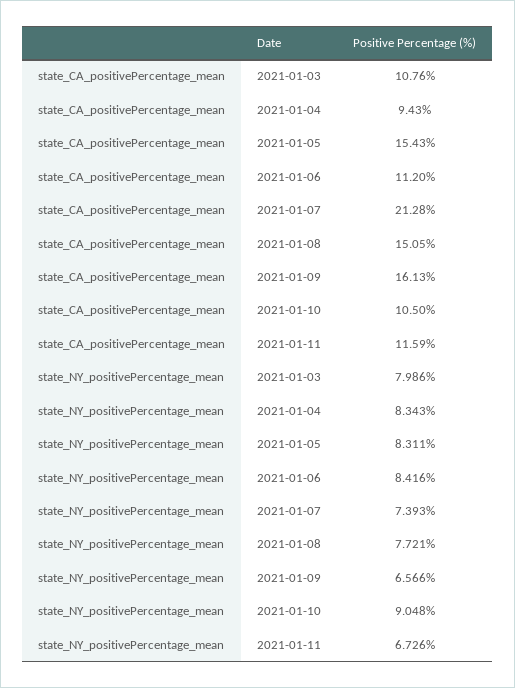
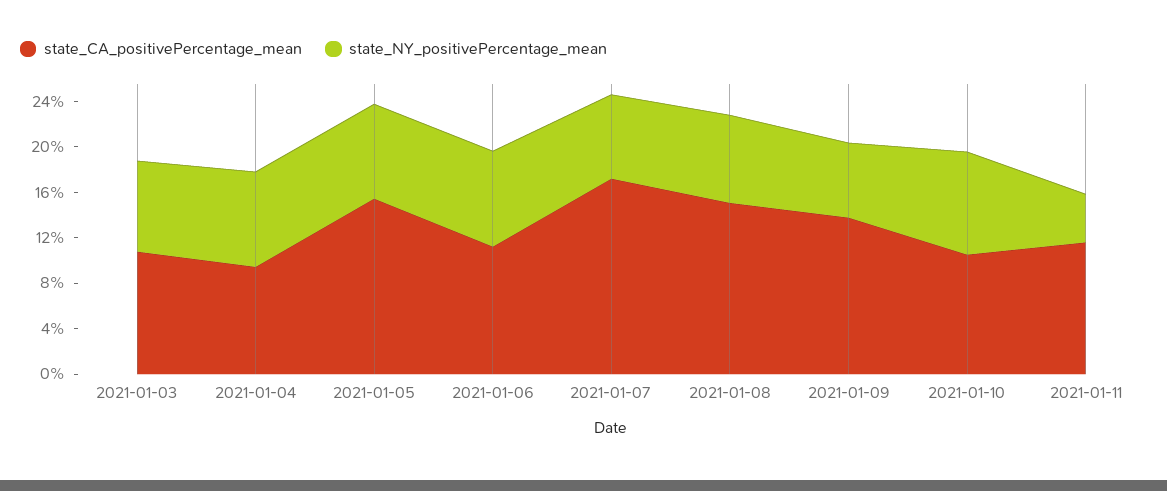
  {
    "state_CA_positivePercentage_mean": {
      "2021-01-03": 10.76,
      "2021-01-04": 9.43,
      "2021-01-05": 15.43,
      "2021-01-06": 11.2,
-     "2021-01-07": 21.28,
+     "2021-01-07": 17,
      "2021-01-08": 15.05,
-     "2021-01-09": 16.13,
+     "2021-01-09": 14,
      "2021-01-10": 10.5,
      "2021-01-11": 11.59
    },
    "state_NY_positivePercentage_mean": {
      "2021-01-03": 7.986,
      "2021-01-04": 8.343,
      "2021-01-05": 8.311,
      "2021-01-06": 8.416,
      "2021-01-07": 7.393,
      "2021-01-08": 7.721,
      "2021-01-09": 6.566,
      "2021-01-10": 9.048,
-     "2021-01-11": 6.726
+     "2021-01-11": 4
    }
  }

